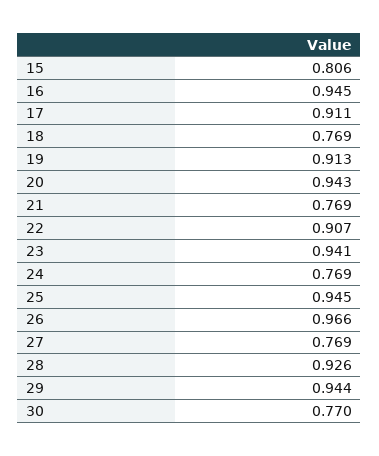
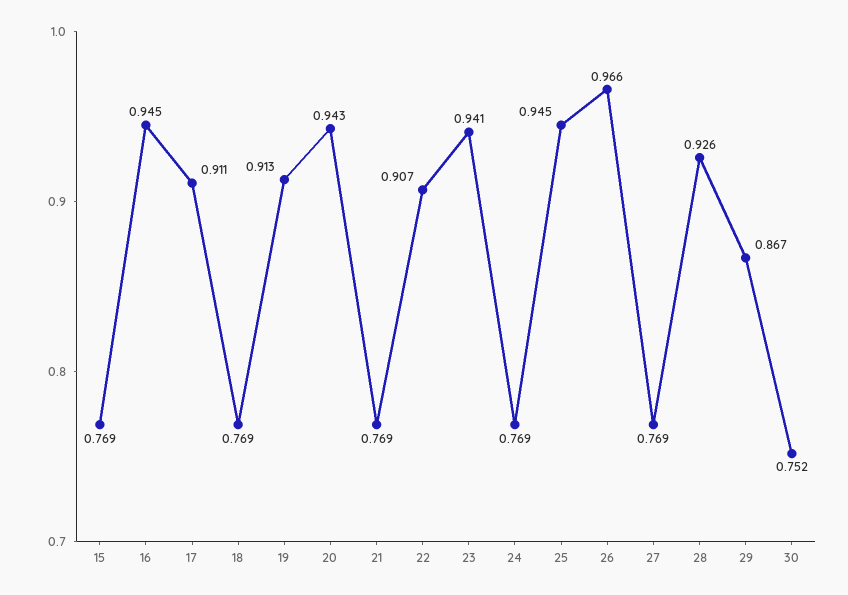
  {
-   "15": 0.806,
+   "15": 0.769,
    "16": 0.945,
    "17": 0.911,
    "18": 0.769,
    "19": 0.913,
    "20": 0.943,
    "21": 0.769,
    "22": 0.907,
    "23": 0.941,
    "24": 0.769,
    "25": 0.945,
    "26": 0.966,
    "27": 0.769,
    "28": 0.926,
-   "29": 0.944,
+   "29": 0.867,
-   "30": 0.77
+   "30": 0.752
  }

